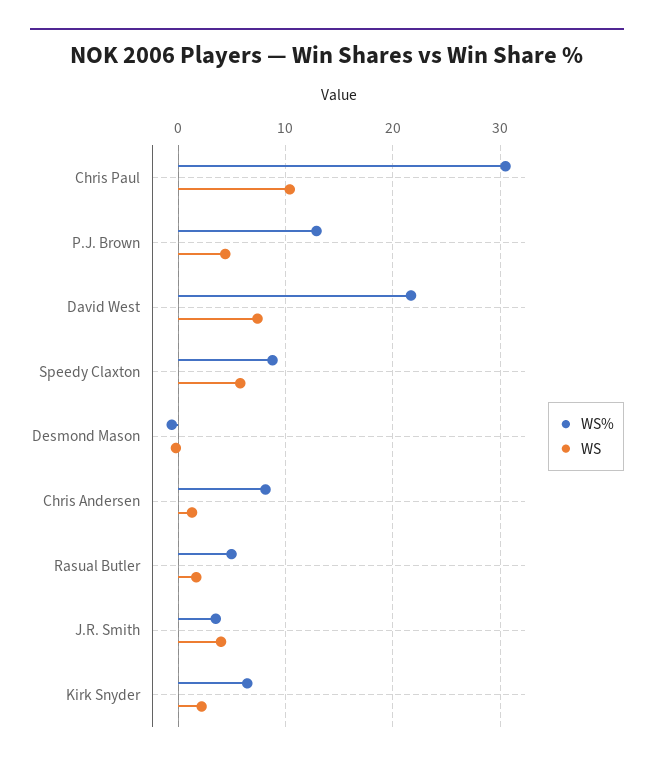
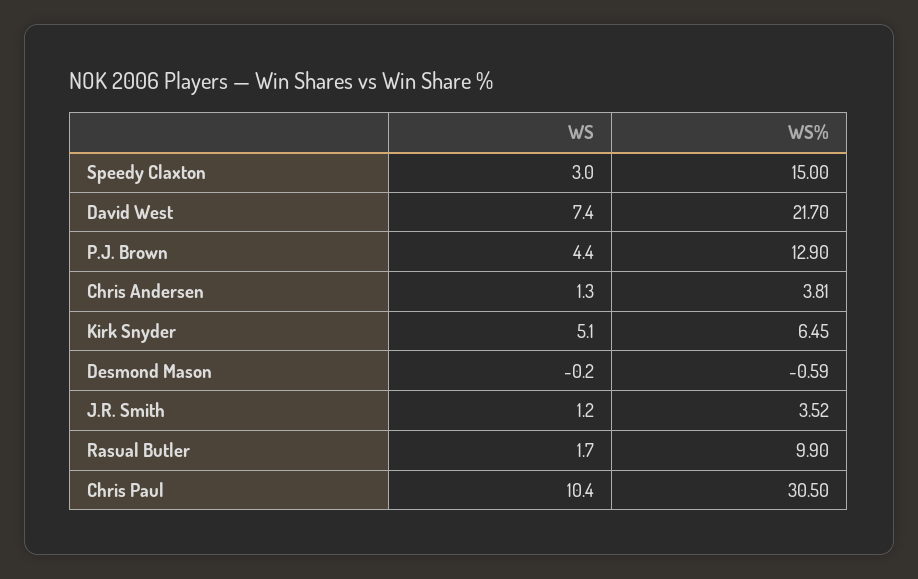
  {
    "WS%": {
      "Chris Paul": 30.5,
      "P.J. Brown": 12.9,
      "David West": 21.7,
-     "Speedy Claxton": 9,
+     "Speedy Claxton": 15,
      "Desmond Mason": -0.59,
-     "Chris Andersen": 8,
+     "Chris Andersen": 3.81,
-     "Rasual Butler": 5,
+     "Rasual Butler": 9.9,
      "J.R. Smith": 3.52,
      "Kirk Snyder": 6.45
    },
    "WS": {
      "Chris Paul": 10.4,
      "P.J. Brown": 4.4,
      "David West": 7.4,
-     "Speedy Claxton": 6,
+     "Speedy Claxton": 3,
      "Desmond Mason": -0.2,
      "Chris Andersen": 1.3,
      "Rasual Butler": 1.7,
-     "J.R. Smith": 4,
+     "J.R. Smith": 1.2,
-     "Kirk Snyder": 2
+     "Kirk Snyder": 5.1
    }
  }

